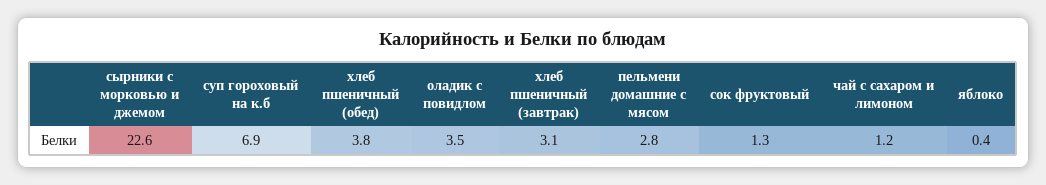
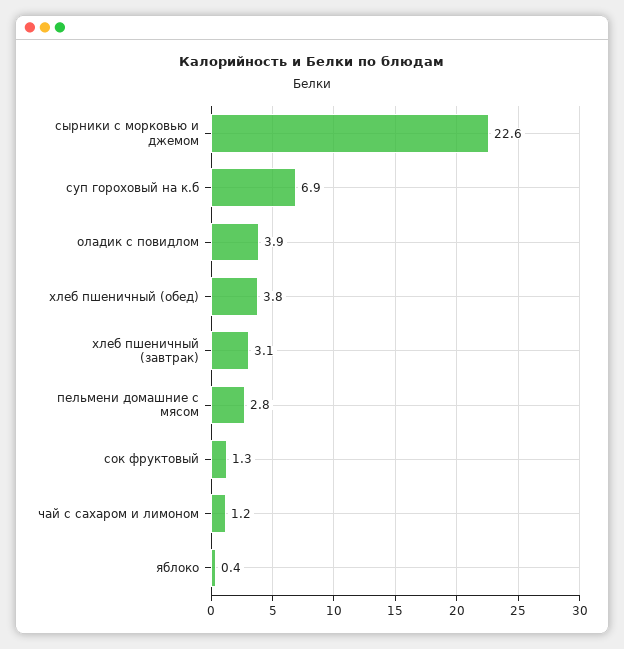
  {
    "сырники с морковью и джемом": 22.6,
    "суп гороховый на к.б": 6.9,
    "хлеб пшеничный (обед)": 3.8,
-   "оладик с повидлом": 3.5,
+   "оладик с повидлом": 3.9,
    "хлеб пшеничный (завтрак)": 3.1,
    "пельмени домашние с мясом": 2.8,
    "сок фруктовый": 1.3,
    "чай с сахаром и лимоном": 1.2,
    "яблоко": 0.4
  }

